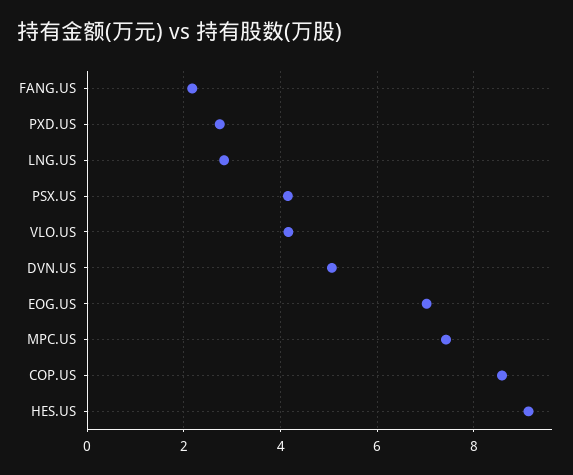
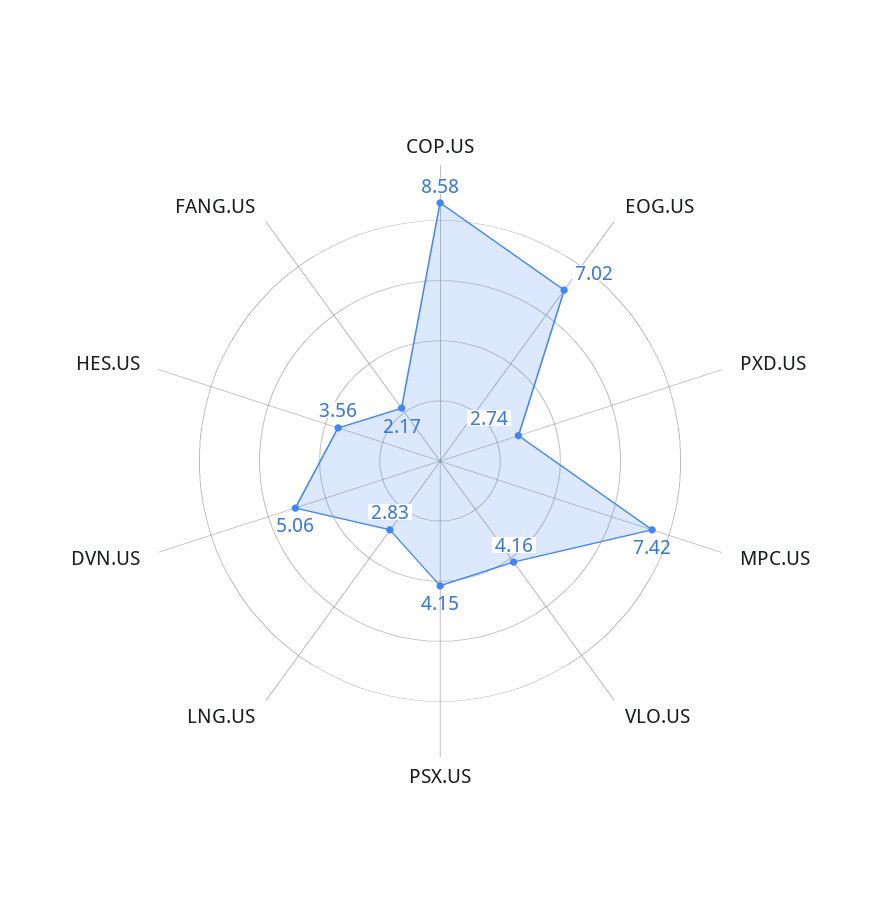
  {
    "FANG.US": 2.17,
    "PXD.US": 2.74,
    "LNG.US": 2.83,
    "PSX.US": 4.15,
    "VLO.US": 4.16,
    "DVN.US": 5.06,
    "EOG.US": 7.02,
    "MPC.US": 7.42,
    "COP.US": 8.58,
-   "HES.US": 9.2
+   "HES.US": 3.56
  }

